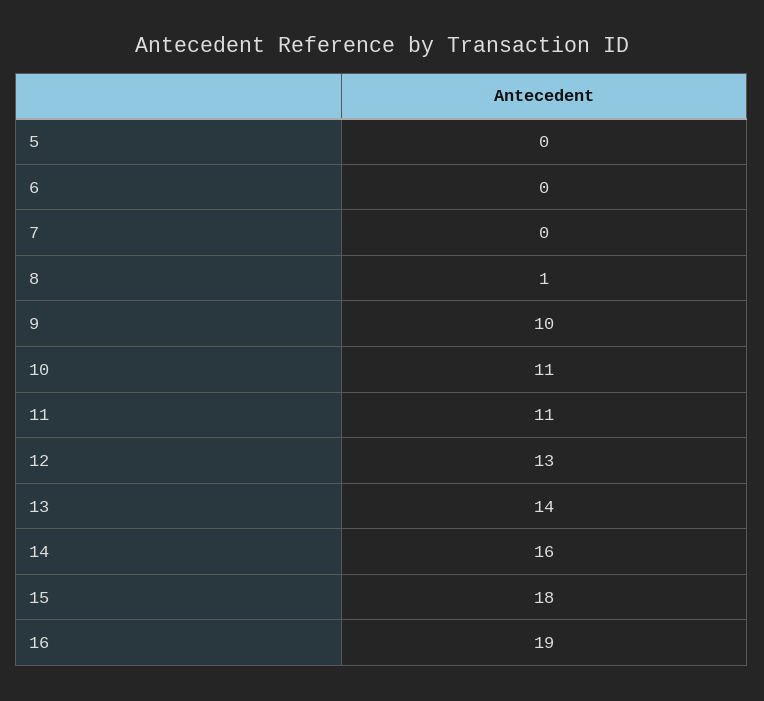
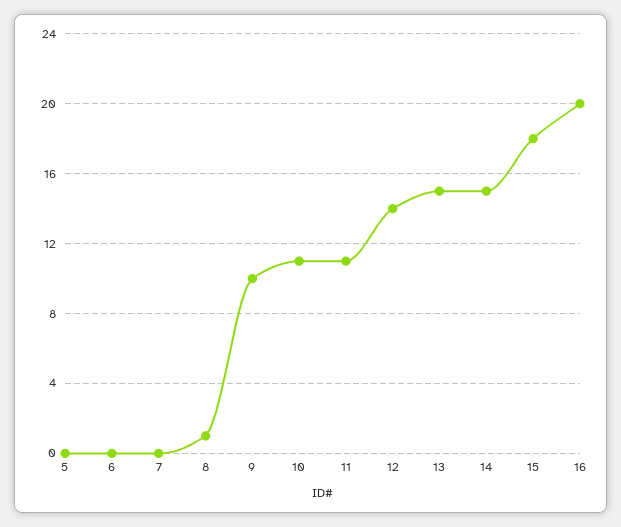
  {
    "5": 0,
    "6": 0,
    "7": 0,
    "8": 1,
    "9": 10,
    "10": 11,
    "11": 11,
-   "12": 13,
+   "12": 14,
-   "13": 14,
+   "13": 15,
-   "14": 16,
+   "14": 15,
    "15": 18,
-   "16": 19
+   "16": 20
  }

